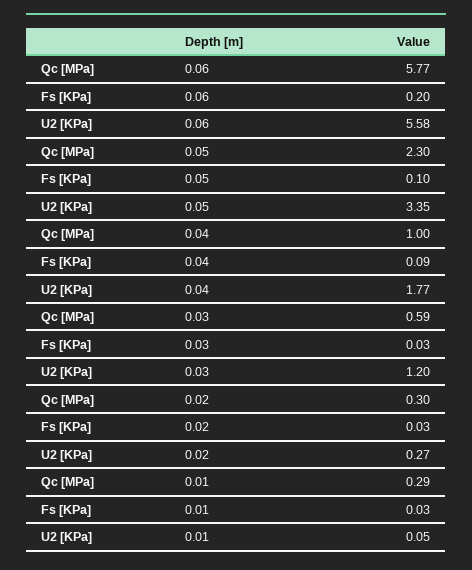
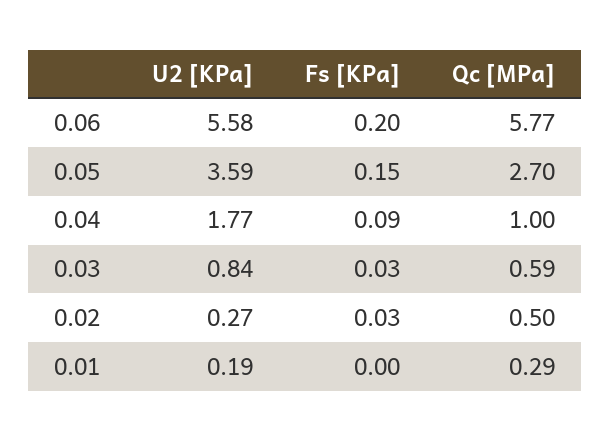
  {
    "Qc [MPa]": {
      "0.06": 5.77,
-     "0.05": 2.3,
+     "0.05": 2.7,
      "0.04": 1,
      "0.03": 0.59,
-     "0.02": 0.3,
+     "0.02": 0.5,
      "0.01": 0.29
    },
    "Fs [KPa]": {
      "0.06": 0.2,
-     "0.05": 0.1,
+     "0.05": 0.15,
      "0.04": 0.09,
      "0.03": 0.03,
      "0.02": 0.03,
-     "0.01": 0.03
+     "0.01": 0
    },
    "U2 [KPa]": {
      "0.06": 5.58,
-     "0.05": 3.35,
+     "0.05": 3.59,
      "0.04": 1.77,
-     "0.03": 1.2,
+     "0.03": 0.84,
      "0.02": 0.27,
-     "0.01": 0.05
+     "0.01": 0.19
    }
  }

